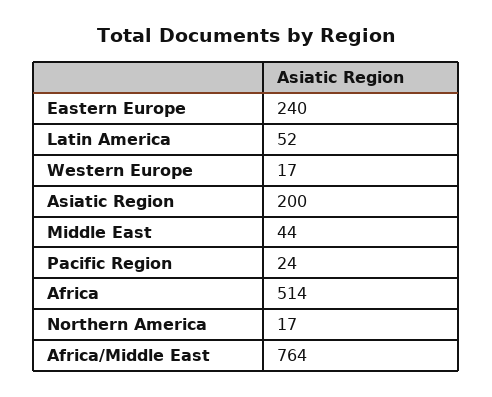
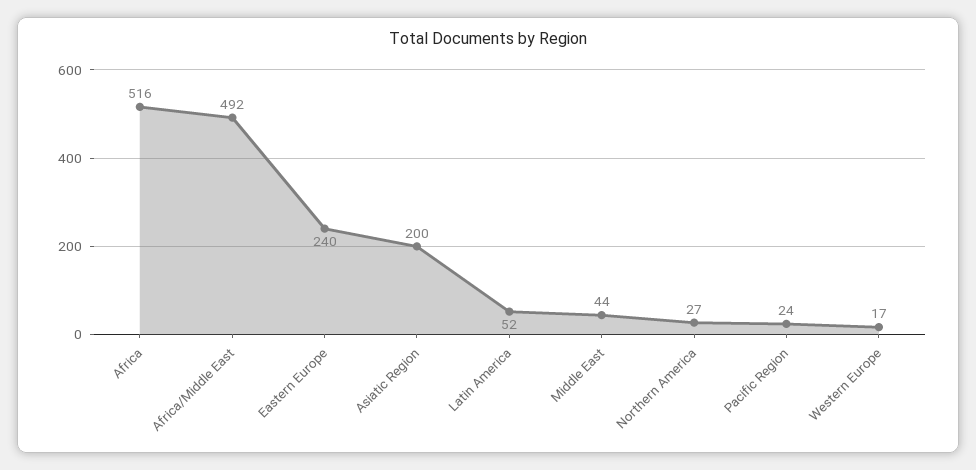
  {
    "Eastern Europe": 240,
    "Latin America": 52,
    "Western Europe": 17,
    "Asiatic Region": 200,
    "Middle East": 44,
    "Pacific Region": 24,
-   "Africa": 514,
+   "Africa": 516,
-   "Northern America": 17,
+   "Northern America": 27,
-   "Africa/Middle East": 764
+   "Africa/Middle East": 492
  }

